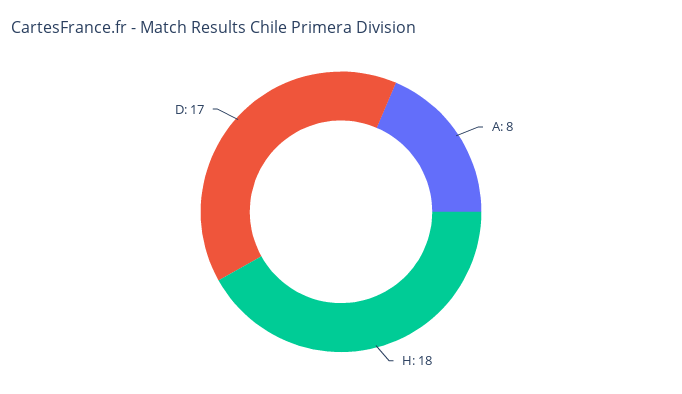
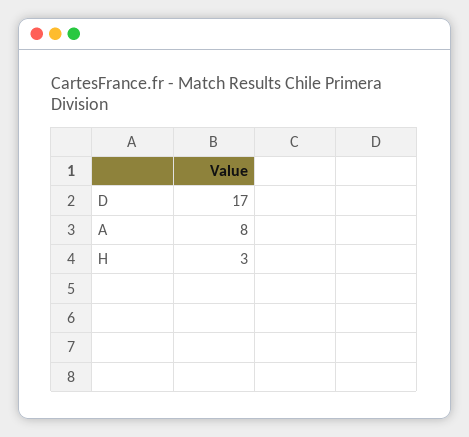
  {
    "A": 8,
-   "H": 18,
+   "H": 3,
    "D": 17
  }

